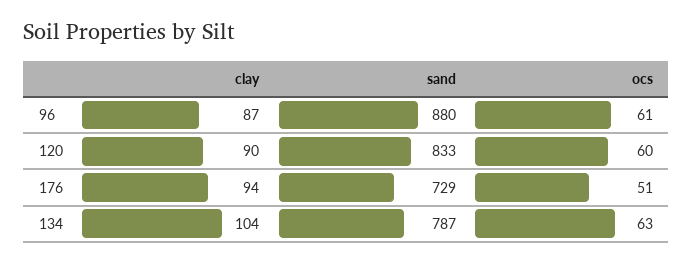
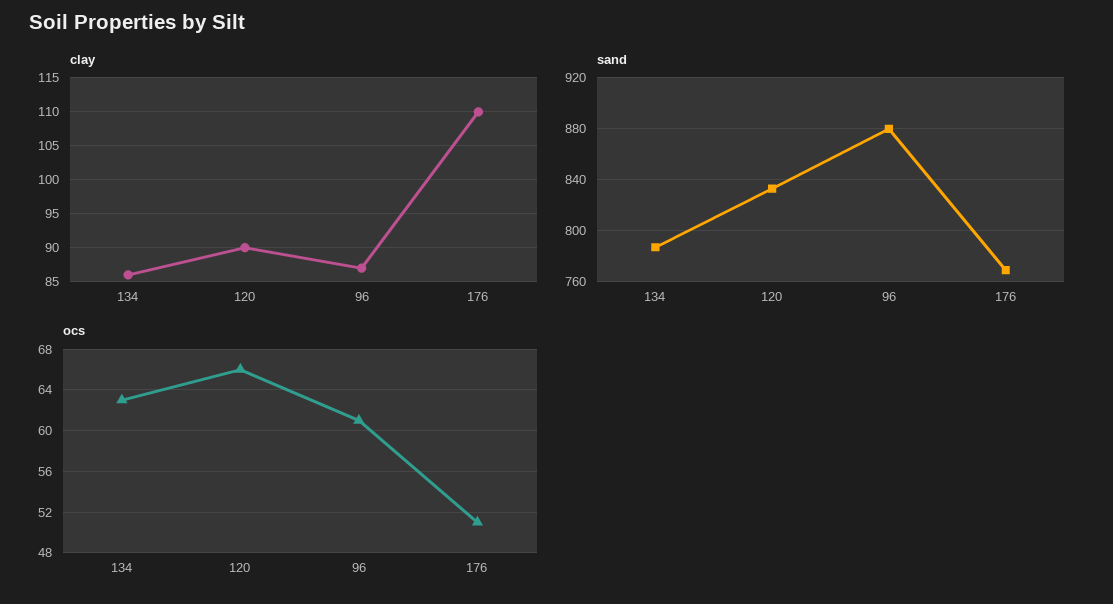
  {
    "clay": {
      "96": 87,
      "120": 90,
-     "176": 94,
+     "176": 110,
-     "134": 104
+     "134": 86
    },
    "sand": {
      "96": 880,
      "120": 833,
-     "176": 729,
+     "176": 770,
      "134": 787
    },
    "ocs": {
      "96": 61,
-     "120": 60,
+     "120": 66,
      "176": 51,
      "134": 63
    }
  }

